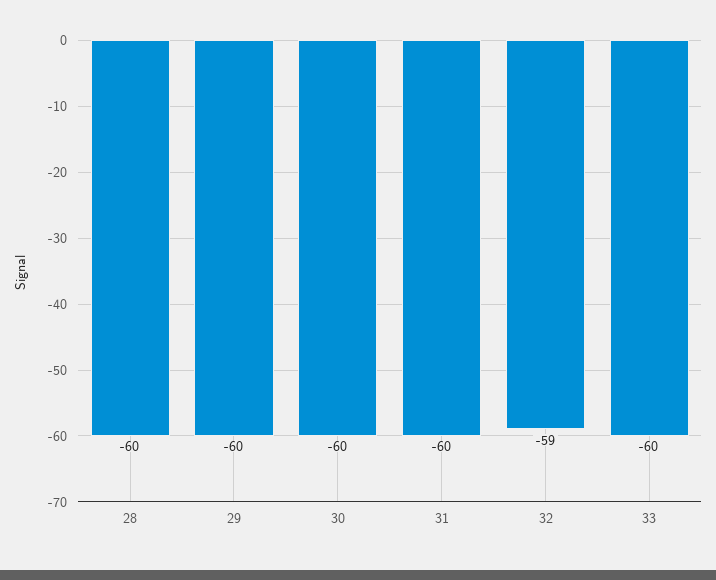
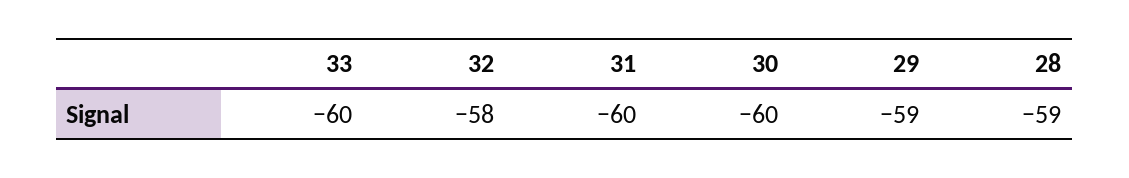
  {
-   "28": -60,
+   "28": -59,
-   "29": -60,
+   "29": -59,
    "30": -60,
    "31": -60,
-   "32": -59,
+   "32": -58,
    "33": -60
  }

